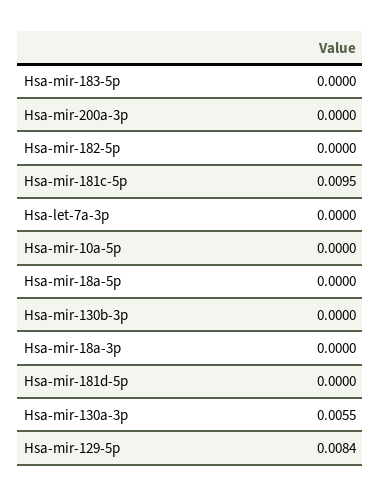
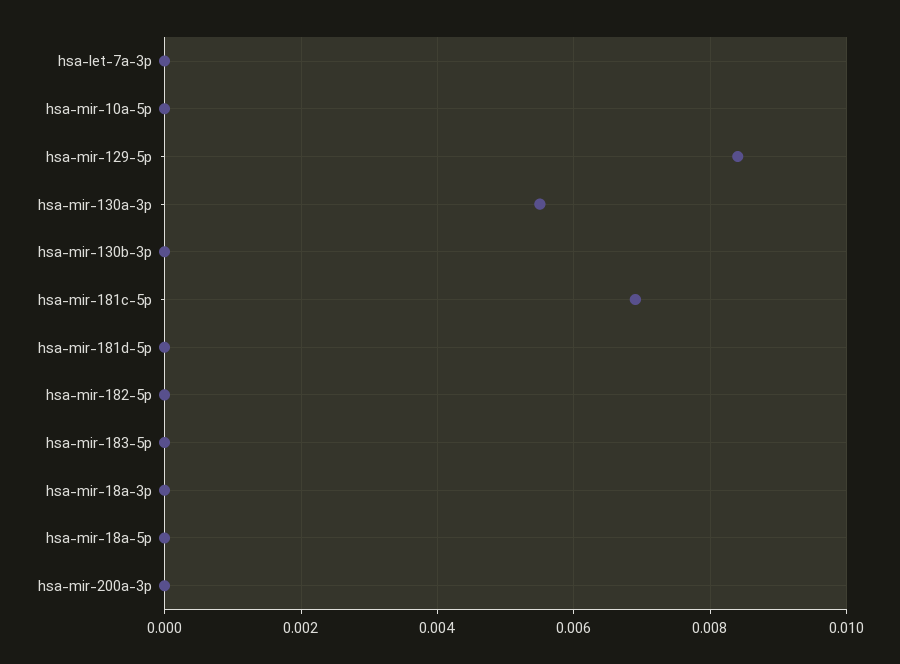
  {
    "Hsa-mir-183-5p": 0,
    "Hsa-mir-200a-3p": 0,
    "Hsa-mir-182-5p": 0,
-   "Hsa-mir-181c-5p": 0.0095,
+   "Hsa-mir-181c-5p": 0.007,
    "Hsa-let-7a-3p": 0,
    "Hsa-mir-10a-5p": 0,
    "Hsa-mir-18a-5p": 0,
    "Hsa-mir-130b-3p": 0,
    "Hsa-mir-18a-3p": 0,
    "Hsa-mir-181d-5p": 0,
    "Hsa-mir-130a-3p": 0.0055,
    "Hsa-mir-129-5p": 0.0084
  }

